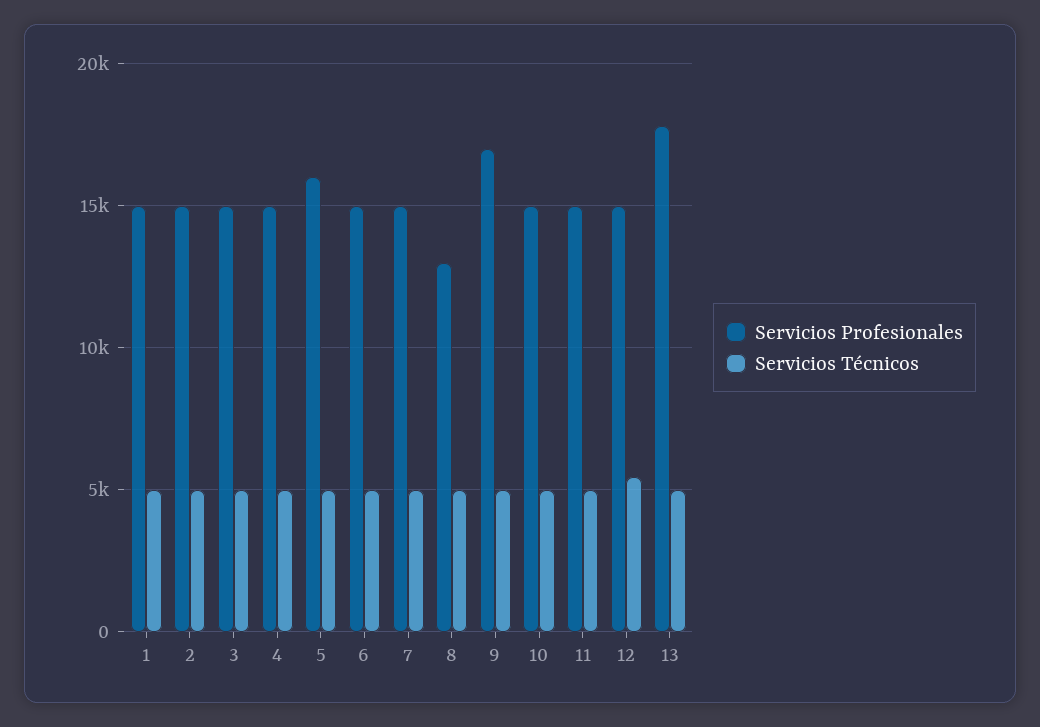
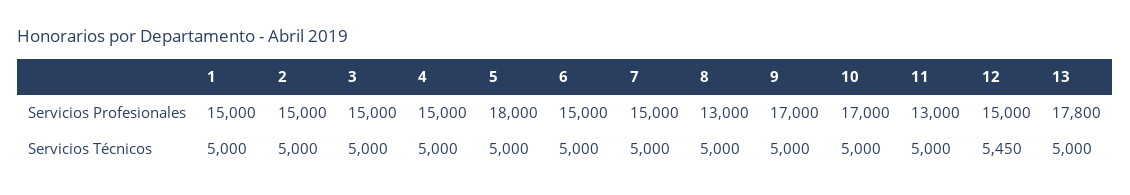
  {
    "Servicios Profesionales": {
      "1": 15000,
      "2": 15000,
      "3": 15000,
      "4": 15000,
-     "5": 16000,
+     "5": 18000,
      "6": 15000,
      "7": 15000,
      "8": 13000,
      "9": 17000,
-     "10": 15000,
+     "10": 17000,
-     "11": 15000,
+     "11": 13000,
      "12": 15000,
      "13": 17800
    },
    "Servicios Técnicos": {
      "1": 5000,
      "2": 5000,
      "3": 5000,
      "4": 5000,
      "5": 5000,
      "6": 5000,
      "7": 5000,
      "8": 5000,
      "9": 5000,
      "10": 5000,
      "11": 5000,
      "12": 5450,
      "13": 5000
    }
  }

